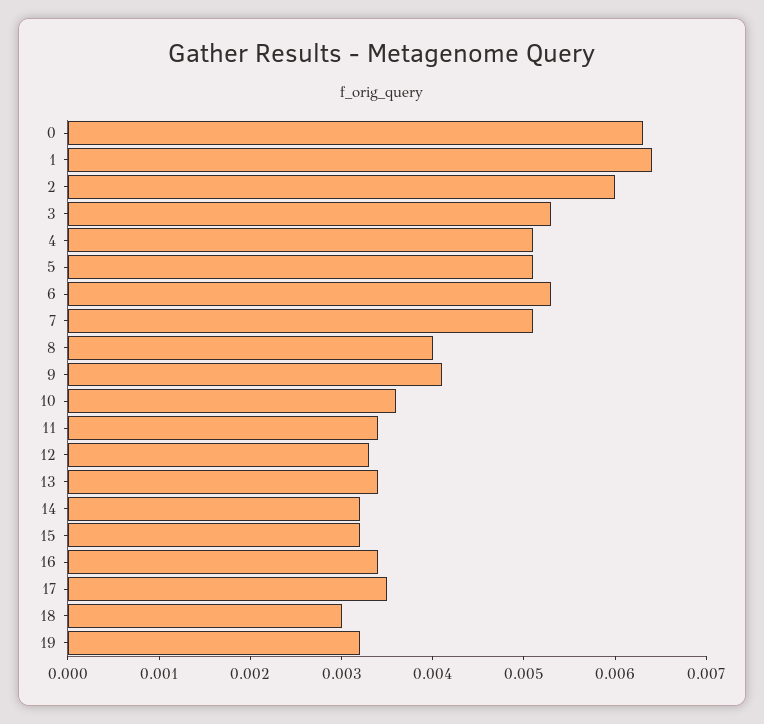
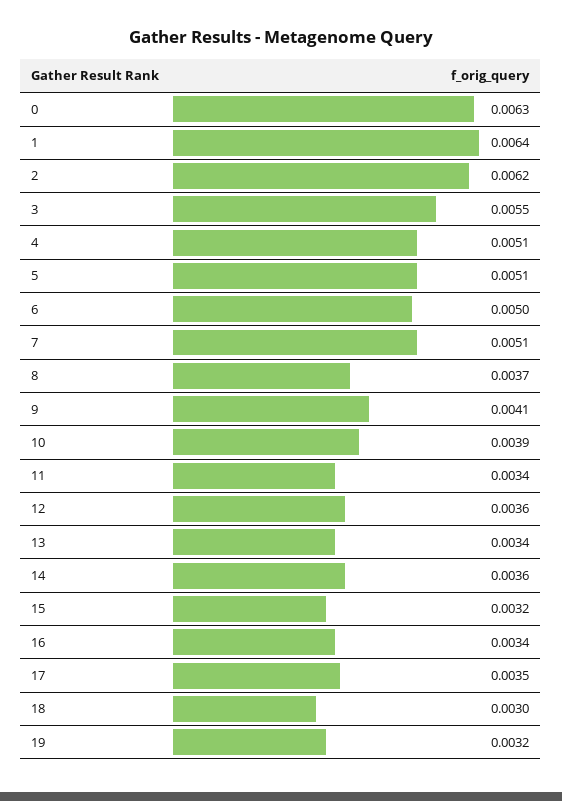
  {
    "0": 0.0063,
    "1": 0.0064,
-   "2": 0.006,
+   "2": 0.0062,
-   "3": 0.0053,
+   "3": 0.0055,
    "4": 0.0051,
    "5": 0.0051,
-   "6": 0.0053,
+   "6": 0.005,
    "7": 0.0051,
-   "8": 0.004,
+   "8": 0.0037,
    "9": 0.0041,
-   "10": 0.0036,
+   "10": 0.0039,
    "11": 0.0034,
-   "12": 0.0033,
+   "12": 0.0036,
    "13": 0.0034,
-   "14": 0.0032,
+   "14": 0.0036,
    "15": 0.0032,
    "16": 0.0034,
    "17": 0.0035,
    "18": 0.003,
    "19": 0.0032
  }

